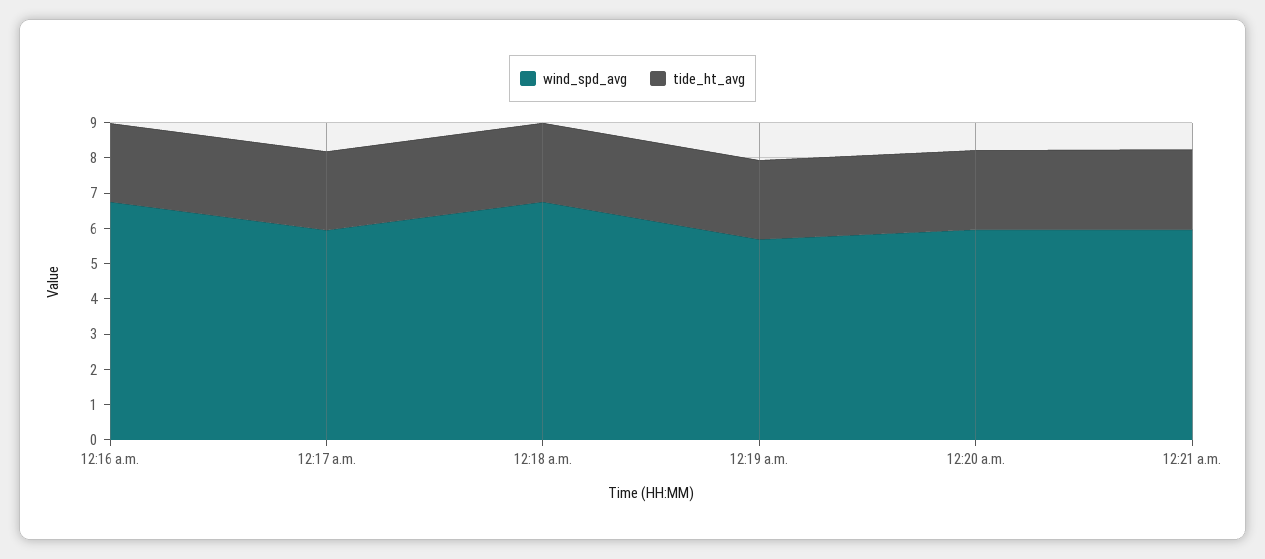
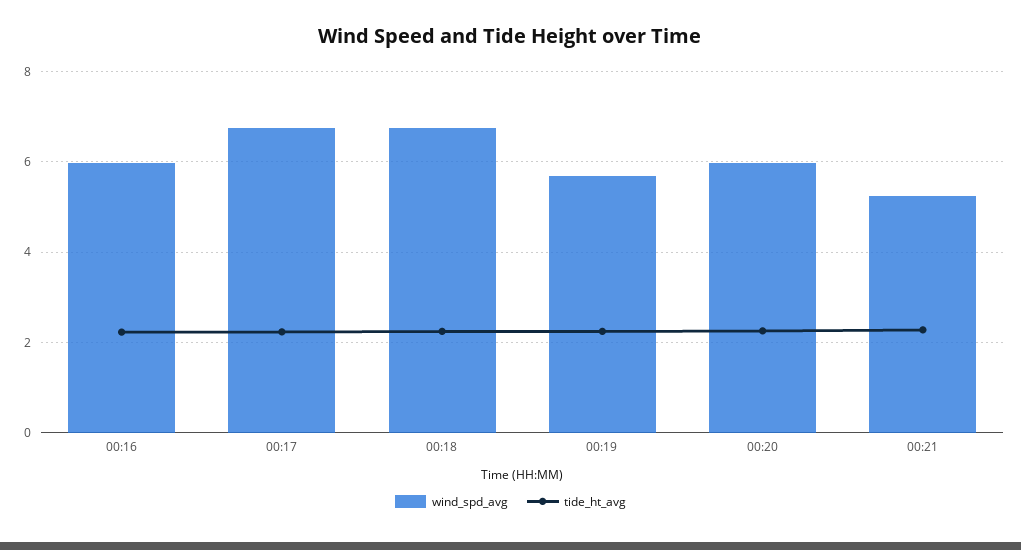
  {
    "wind_spd_avg": {
-     "12:16 a.m.": 6.75,
+     "12:16 a.m.": 6,
-     "12:17 a.m.": 6,
+     "12:17 a.m.": 6.8,
      "12:18 a.m.": 6.8,
      "12:19 a.m.": 5.6,
      "12:20 a.m.": 6,
-     "12:21 a.m.": 6
+     "12:21 a.m.": 5.2
    },
    "tide_ht_avg": {
      "12:16 a.m.": 2.2,
      "12:17 a.m.": 2.2,
      "12:18 a.m.": 2.2,
      "12:19 a.m.": 2.2,
      "12:20 a.m.": 2.2,
      "12:21 a.m.": 2.2
    }
  }

